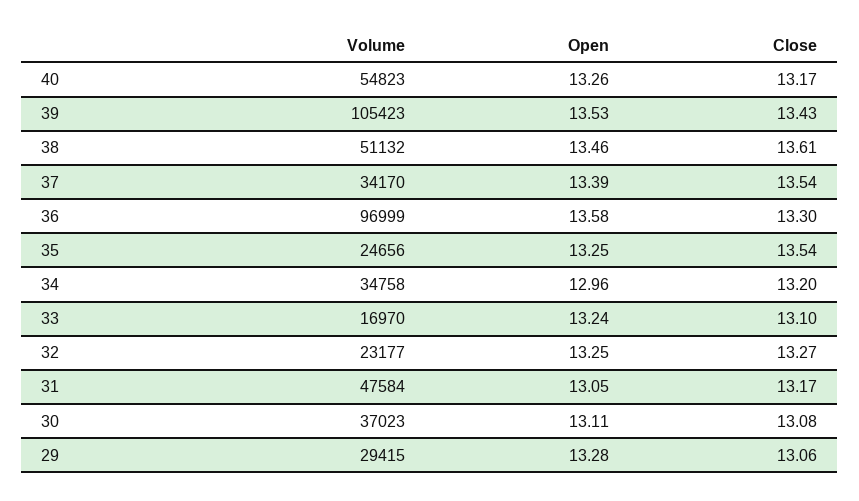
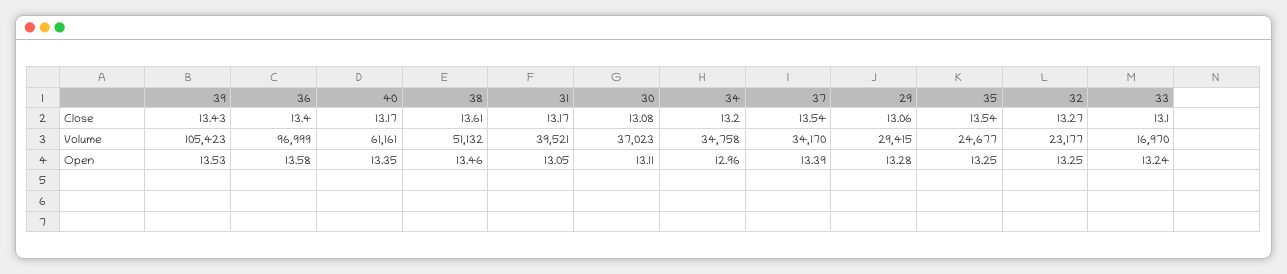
  {
    "Volume": {
-     "40": 54823,
+     "40": 61161,
      "39": 105423,
      "38": 51132,
      "37": 34170,
      "36": 96999,
-     "35": 24656,
+     "35": 24677,
      "34": 34758,
      "33": 16970,
      "32": 23177,
-     "31": 47584,
+     "31": 39521,
      "30": 37023,
      "29": 29415
    },
    "Open": {
-     "40": 13.26,
+     "40": 13.35,
      "39": 13.53,
      "38": 13.46,
      "37": 13.39,
      "36": 13.58,
      "35": 13.25,
      "34": 12.96,
      "33": 13.24,
      "32": 13.25,
      "31": 13.05,
      "30": 13.11,
      "29": 13.28
    },
    "Close": {
      "40": 13.17,
      "39": 13.43,
      "38": 13.61,
      "37": 13.54,
-     "36": 13.3,
+     "36": 13.4,
      "35": 13.54,
      "34": 13.2,
      "33": 13.1,
      "32": 13.27,
      "31": 13.17,
      "30": 13.08,
      "29": 13.06
    }
  }

